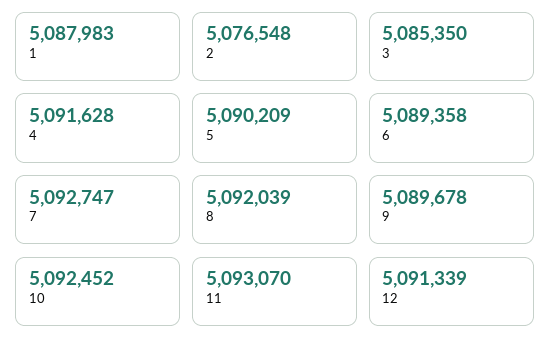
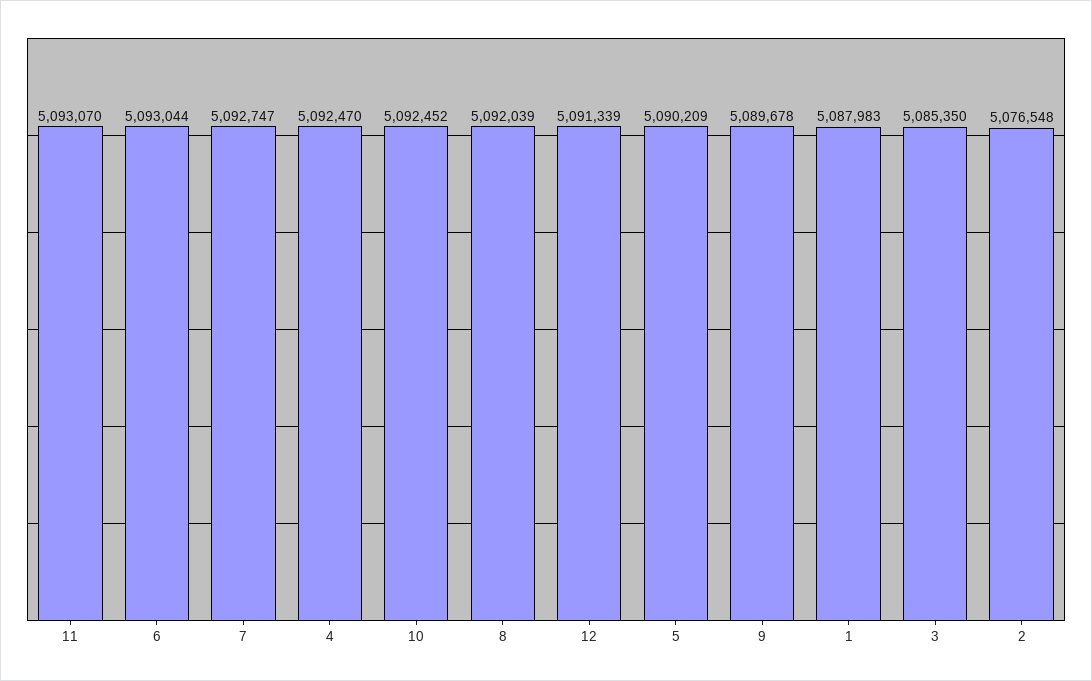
  {
    "1": 5087983,
    "2": 5076548,
    "3": 5085350,
-   "4": 5091628,
+   "4": 5092470,
    "5": 5090209,
-   "6": 5089358,
+   "6": 5093044,
    "7": 5092747,
    "8": 5092039,
    "9": 5089678,
    "10": 5092452,
    "11": 5093070,
    "12": 5091339
  }

